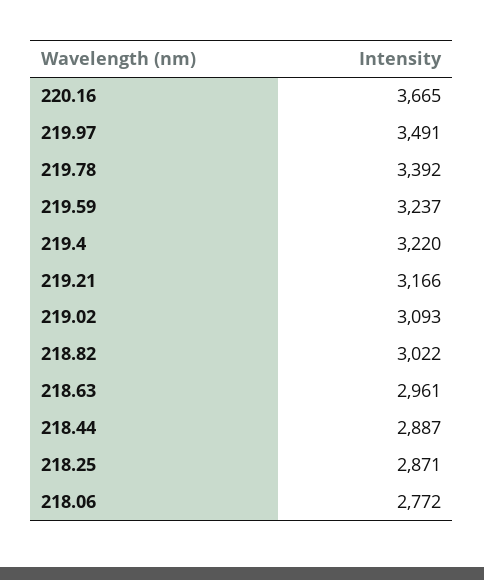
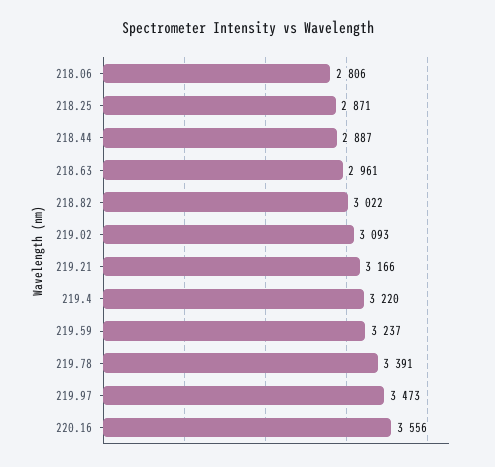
  {
-   "220.16": 3665,
+   "220.16": 3556,
-   "219.97": 3491,
+   "219.97": 3473,
-   "219.78": 3392,
+   "219.78": 3391,
    "219.59": 3237,
    "219.4": 3220,
    "219.21": 3166,
    "219.02": 3093,
    "218.82": 3022,
    "218.63": 2961,
    "218.44": 2887,
    "218.25": 2871,
-   "218.06": 2772
+   "218.06": 2806
  }

